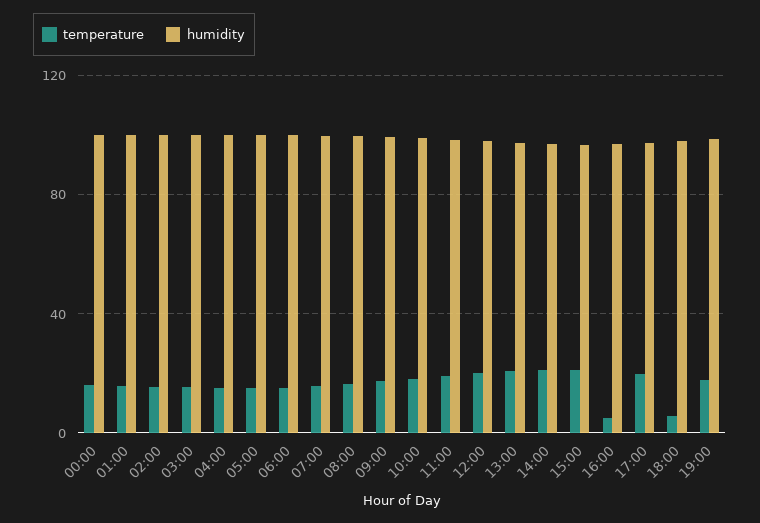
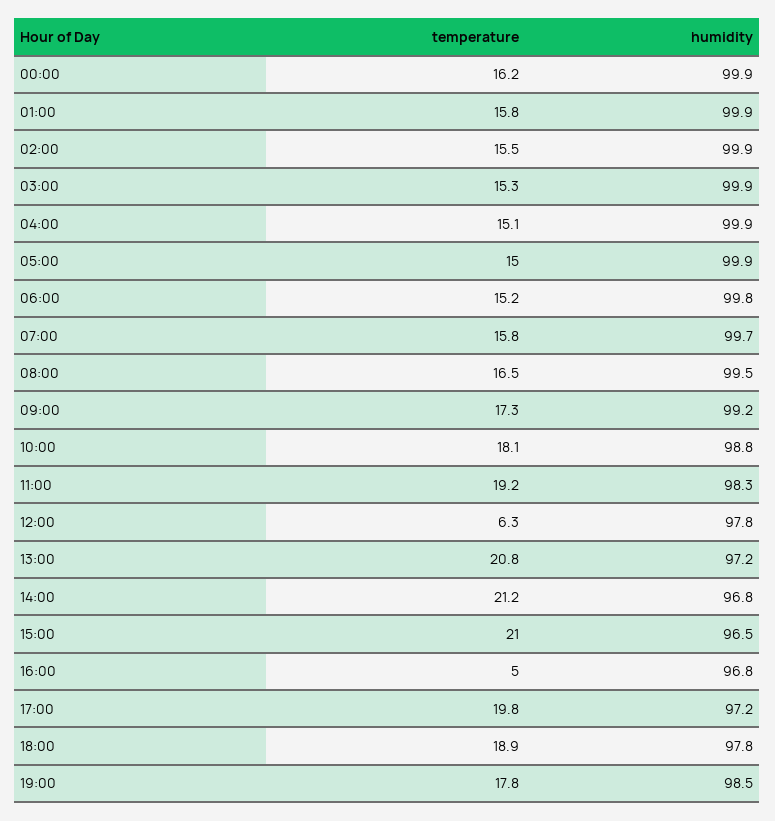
  {
    "temperature": {
      "00:00": 16.2,
      "01:00": 15.8,
      "02:00": 15.5,
      "03:00": 15.3,
      "04:00": 15.1,
      "05:00": 15,
      "06:00": 15.2,
      "07:00": 15.8,
      "08:00": 16.5,
      "09:00": 17.3,
      "10:00": 18.1,
      "11:00": 19.2,
-     "12:00": 20,
+     "12:00": 6.3,
      "13:00": 20.8,
      "14:00": 21.2,
      "15:00": 21,
      "16:00": 5,
      "17:00": 19.8,
-     "18:00": 5,
+     "18:00": 18.9,
      "19:00": 17.8
    },
    "humidity": {
      "00:00": 99.9,
      "01:00": 99.9,
      "02:00": 99.9,
      "03:00": 99.9,
      "04:00": 99.9,
      "05:00": 99.9,
      "06:00": 99.8,
      "07:00": 99.7,
      "08:00": 99.5,
      "09:00": 99.2,
      "10:00": 98.8,
      "11:00": 98.3,
      "12:00": 97.8,
      "13:00": 97.2,
      "14:00": 96.8,
      "15:00": 96.5,
      "16:00": 96.8,
      "17:00": 97.2,
      "18:00": 97.8,
      "19:00": 98.5
    }
  }

